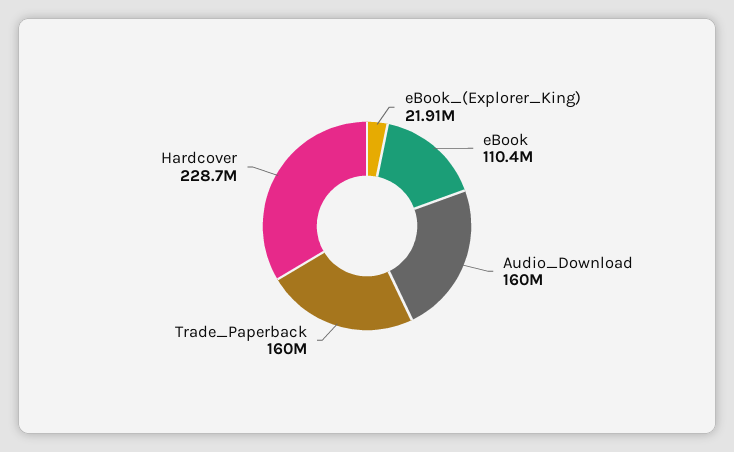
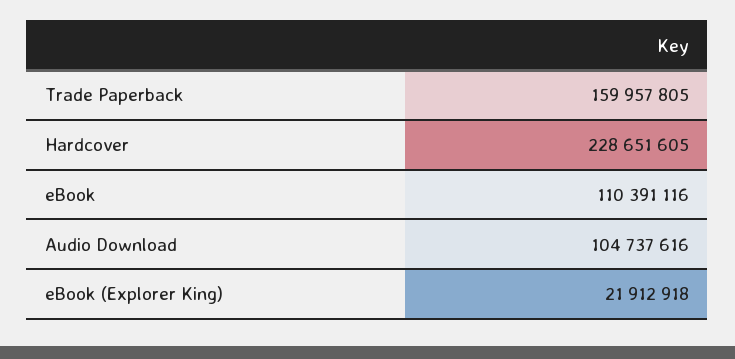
  {
    "eBook_(Explorer_King)": 21912918,
    "eBook": 110391116,
-   "Audio_Download": 160000000,
+   "Audio_Download": 104737616,
    "Trade_Paperback": 159957805,
    "Hardcover": 228651605
  }

